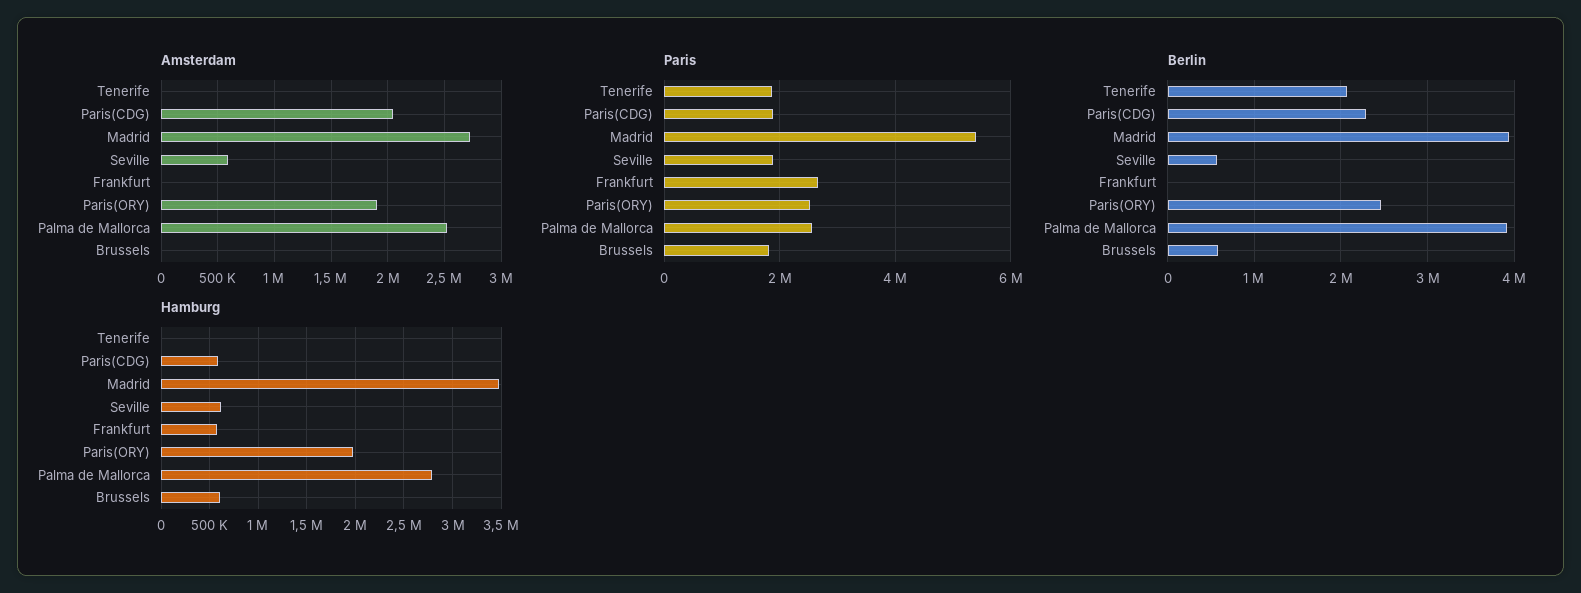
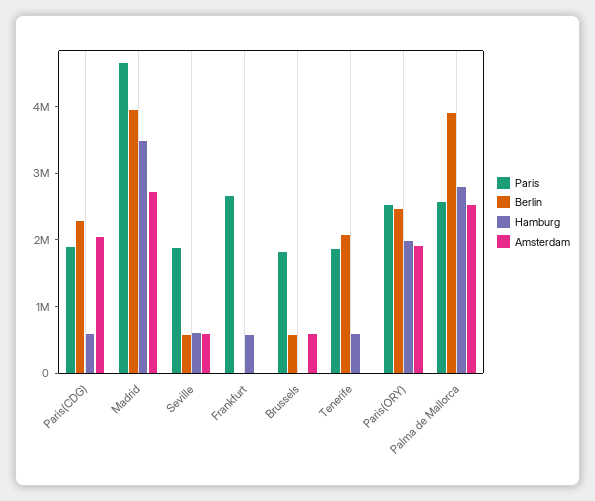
  {
    "Amsterdam": {
      "Tenerife": 0,
      "Paris(CDG)": 2000000,
      "Madrid": 2700000,
      "Seville": 600000,
      "Frankfurt": 0,
      "Paris(ORY)": 1900000,
      "Palma de Mallorca": 2500000,
-     "Brussels": 0
+     "Brussels": 600000
    },
    "Paris": {
      "Tenerife": 1800000,
      "Paris(CDG)": 1800000,
-     "Madrid": 5400000,
+     "Madrid": 4600000,
      "Seville": 1800000,
      "Frankfurt": 2600000,
      "Paris(ORY)": 2600000,
      "Palma de Mallorca": 2600000,
      "Brussels": 1800000
    },
    "Berlin": {
      "Tenerife": 2100000,
      "Paris(CDG)": 2300000,
      "Madrid": 3900000,
      "Seville": 600000,
      "Frankfurt": 0,
      "Paris(ORY)": 2500000,
      "Palma de Mallorca": 3900000,
      "Brussels": 600000
    },
    "Hamburg": {
-     "Tenerife": 0,
+     "Tenerife": 600000,
      "Paris(CDG)": 600000,
      "Madrid": 3500000,
      "Seville": 600000,
      "Frankfurt": 600000,
      "Paris(ORY)": 2000000,
      "Palma de Mallorca": 2800000,
-     "Brussels": 600000
+     "Brussels": 0
    }
  }

